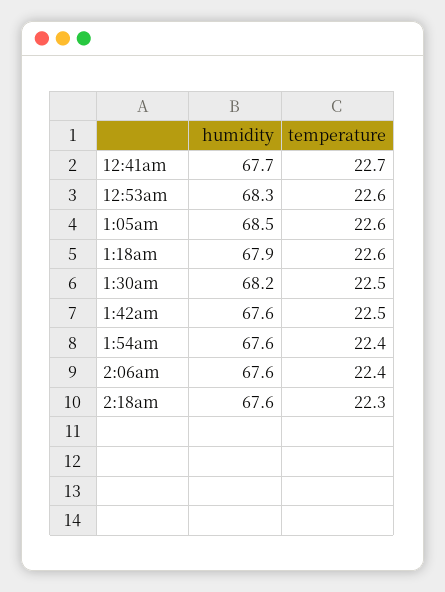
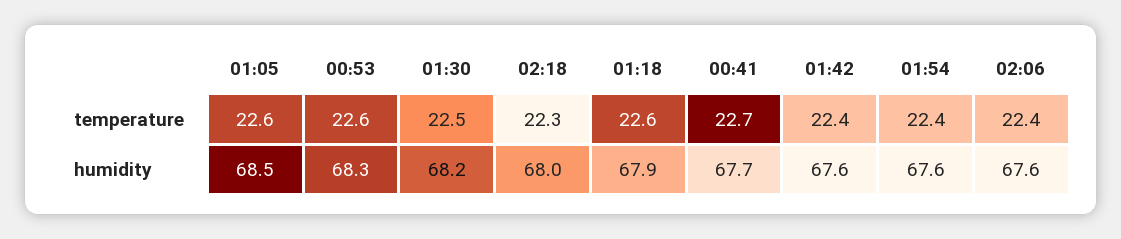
  {
    "humidity": {
      "12:41am": 67.7,
      "12:53am": 68.3,
      "1:05am": 68.5,
      "1:18am": 67.9,
      "1:30am": 68.2,
      "1:42am": 67.6,
      "1:54am": 67.6,
      "2:06am": 67.6,
-     "2:18am": 67.6
+     "2:18am": 68
    },
    "temperature": {
      "12:41am": 22.7,
      "12:53am": 22.6,
      "1:05am": 22.6,
      "1:18am": 22.6,
      "1:30am": 22.5,
-     "1:42am": 22.5,
+     "1:42am": 22.4,
      "1:54am": 22.4,
      "2:06am": 22.4,
      "2:18am": 22.3
    }
  }

